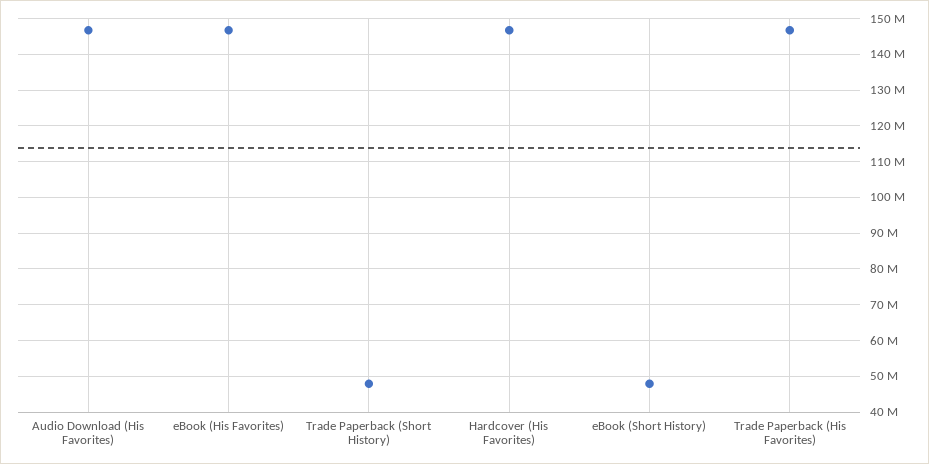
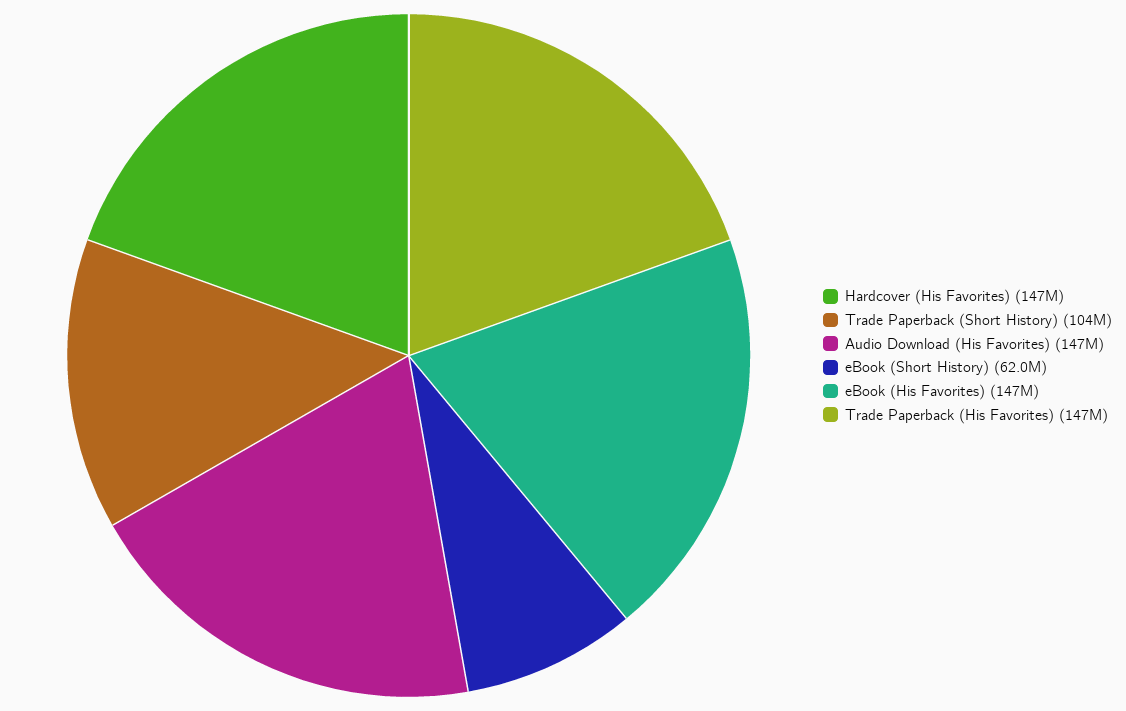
  {
    "Audio Download (His Favorites)": 147000000,
    "eBook (His Favorites)": 147000000,
-   "Trade Paperback (Short History)": 48000000,
+   "Trade Paperback (Short History)": 104000000,
    "Hardcover (His Favorites)": 147000000,
-   "eBook (Short History)": 48000000,
+   "eBook (Short History)": 62000000,
    "Trade Paperback (His Favorites)": 147000000
  }

